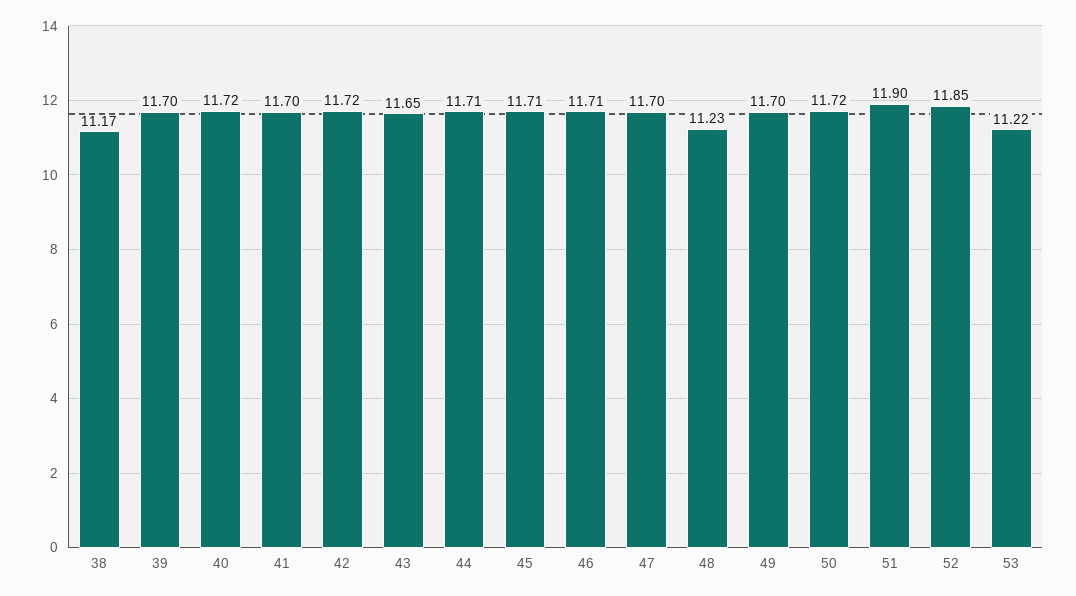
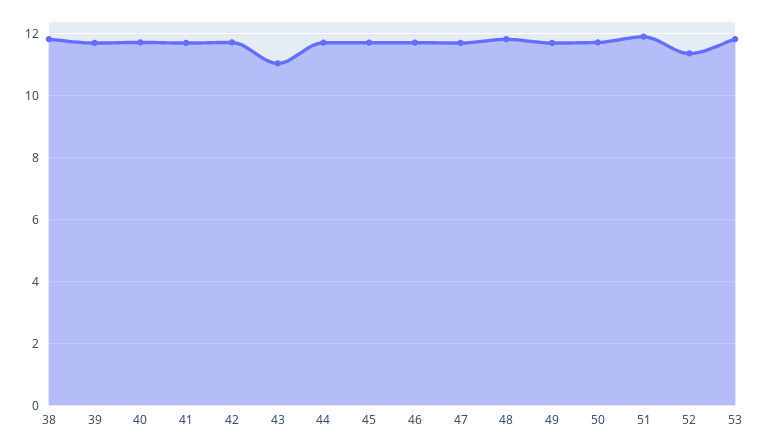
  {
-   "38": 11.17,
+   "38": 11.8,
    "39": 11.7,
    "40": 11.72,
    "41": 11.7,
    "42": 11.72,
-   "43": 11.65,
+   "43": 11,
    "44": 11.71,
    "45": 11.71,
    "46": 11.71,
    "47": 11.7,
-   "48": 11.23,
+   "48": 11.8,
    "49": 11.7,
    "50": 11.72,
    "51": 11.9,
-   "52": 11.85,
+   "52": 11.4,
-   "53": 11.22
+   "53": 11.8
  }

